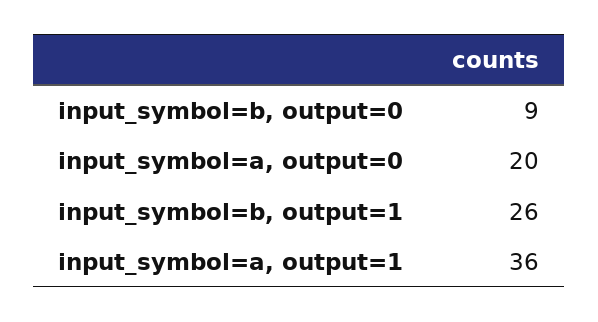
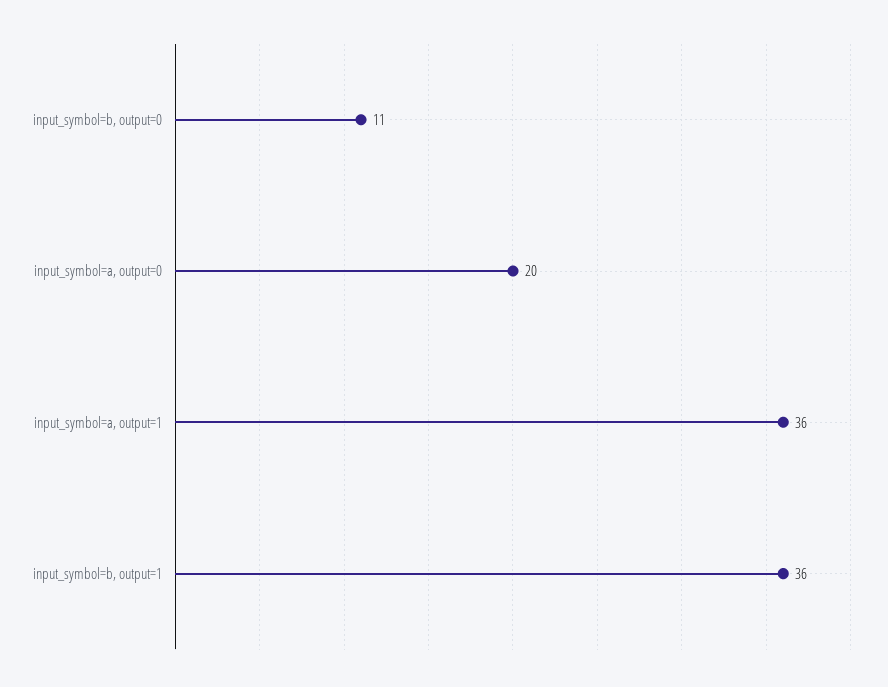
  {
-   "input_symbol=b, output=0": 9,
+   "input_symbol=b, output=0": 11,
    "input_symbol=a, output=0": 20,
-   "input_symbol=b, output=1": 26,
+   "input_symbol=b, output=1": 36,
    "input_symbol=a, output=1": 36
  }

